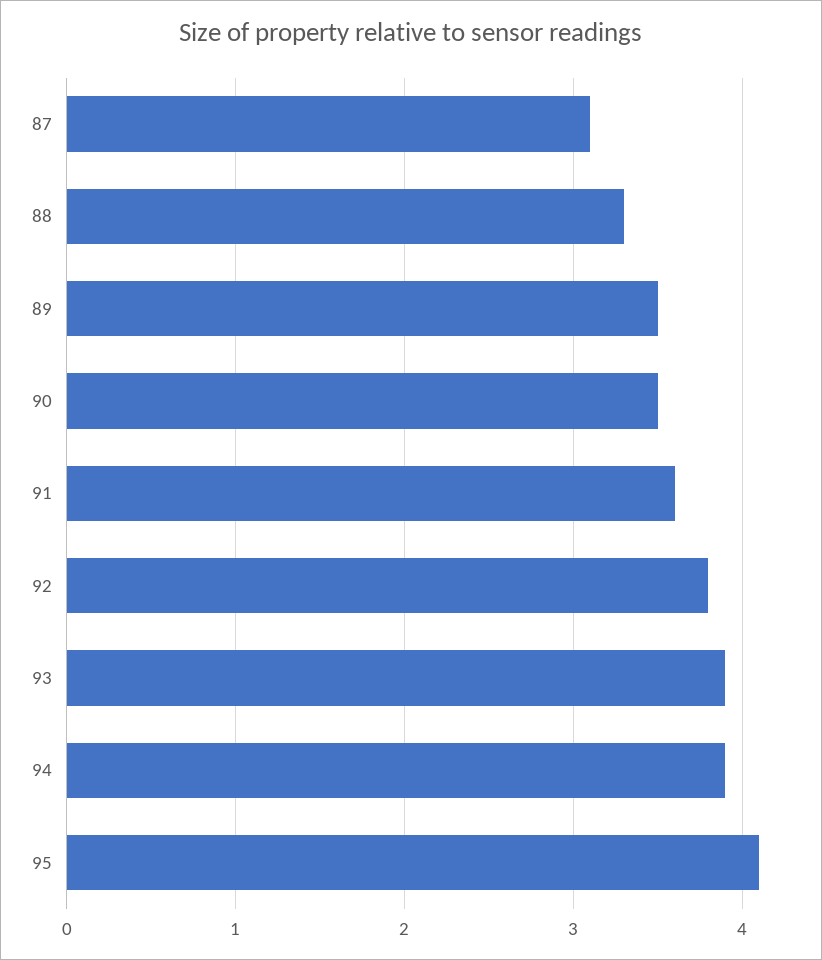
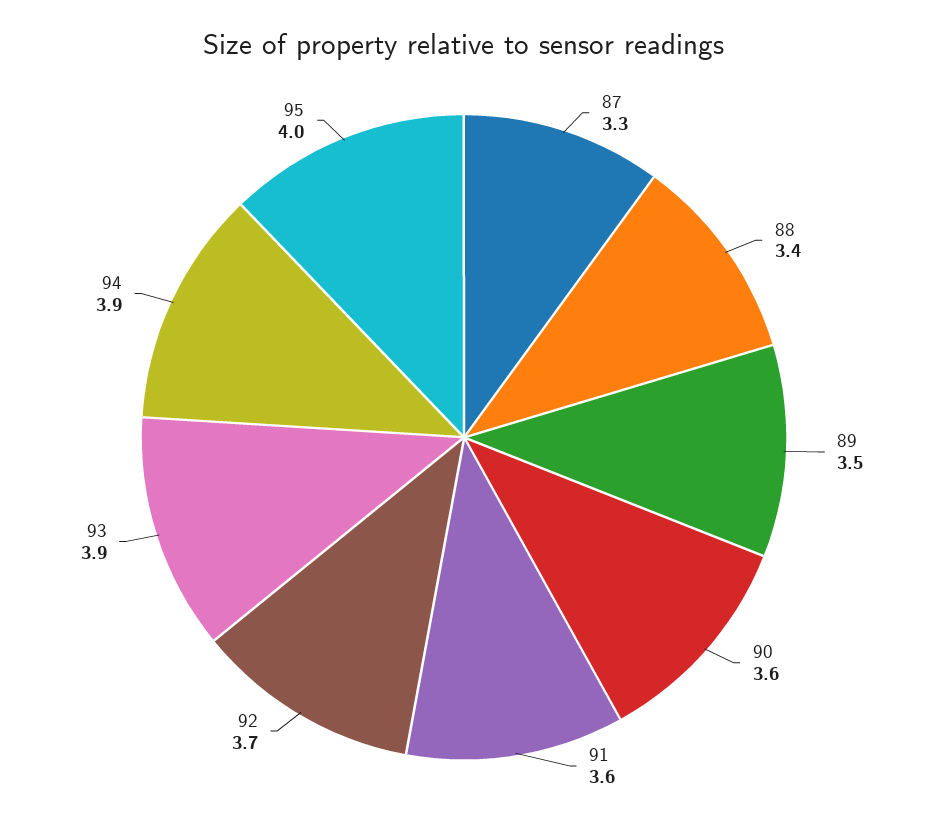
  {
-   "87": 3.1,
+   "87": 3.3,
-   "88": 3.3,
+   "88": 3.4,
    "89": 3.5,
-   "90": 3.5,
+   "90": 3.6,
    "91": 3.6,
-   "92": 3.8,
+   "92": 3.7,
    "93": 3.9,
    "94": 3.9,
-   "95": 4.1
+   "95": 4
  }

